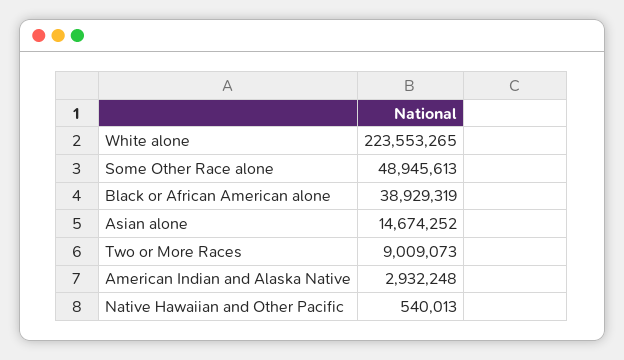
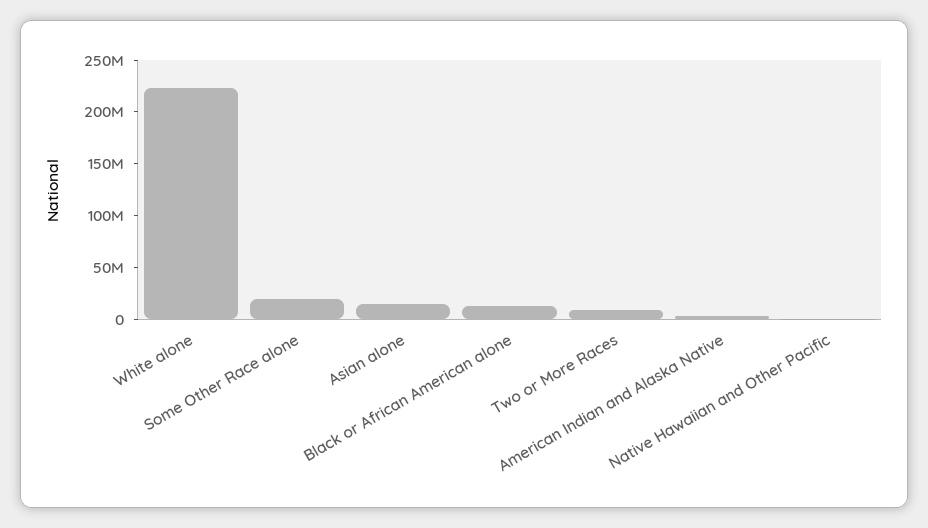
  {
    "White alone": 223553265,
-   "Some Other Race alone": 48945613,
+   "Some Other Race alone": 20000000,
-   "Black or African American alone": 38929319,
+   "Black or African American alone": 10000000,
    "Asian alone": 14674252,
    "Two or More Races": 9009073,
    "American Indian and Alaska Native": 2932248,
    "Native Hawaiian and Other Pacific": 540013
  }

